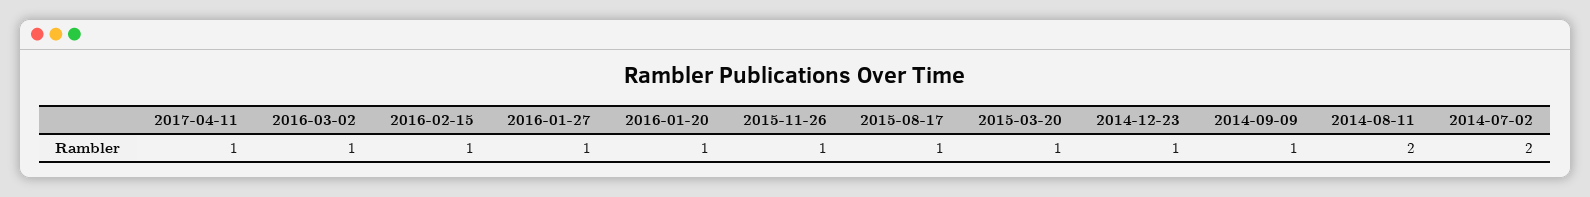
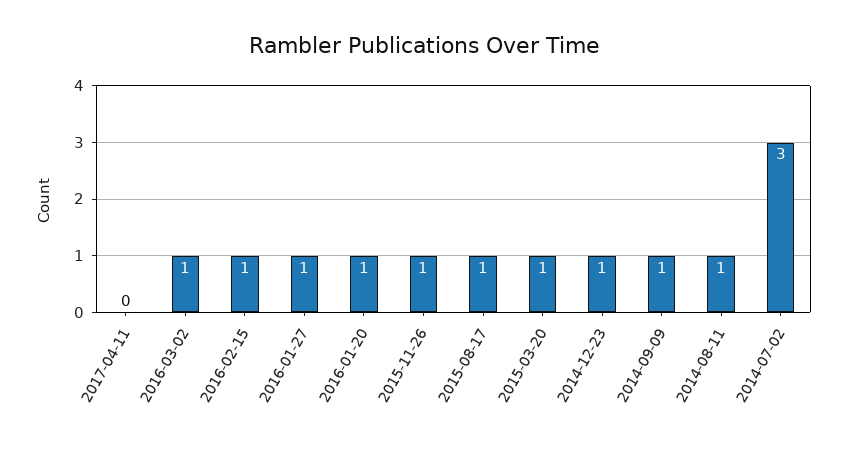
  {
-   "2017-04-11": 1,
+   "2017-04-11": 0,
    "2016-03-02": 1,
    "2016-02-15": 1,
    "2016-01-27": 1,
    "2016-01-20": 1,
    "2015-11-26": 1,
    "2015-08-17": 1,
    "2015-03-20": 1,
    "2014-12-23": 1,
    "2014-09-09": 1,
-   "2014-08-11": 2,
+   "2014-08-11": 1,
-   "2014-07-02": 2
+   "2014-07-02": 3
  }

